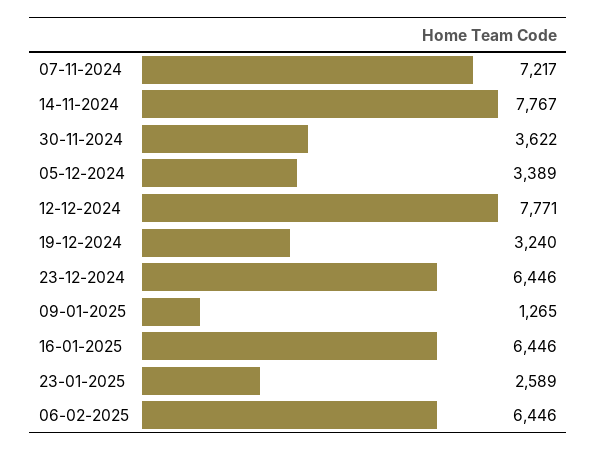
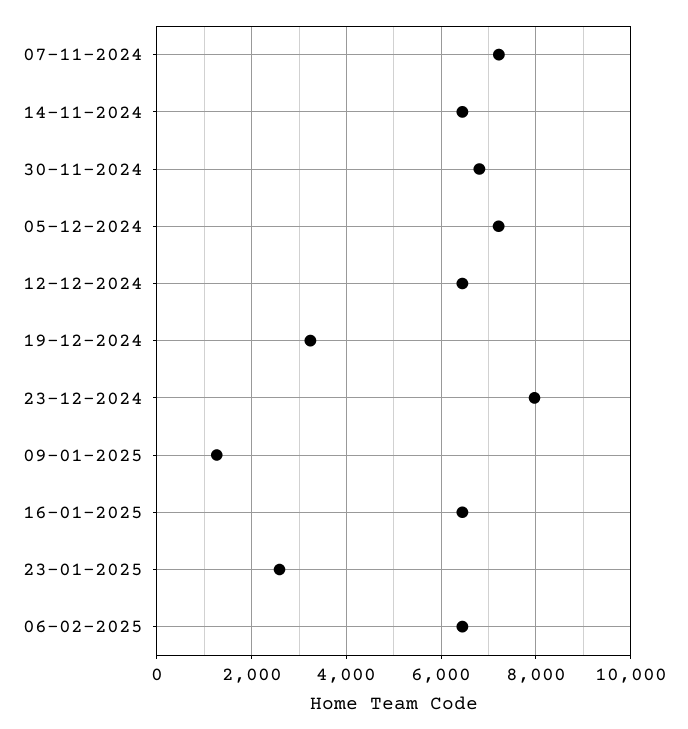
  {
    "07-11-2024": 7217,
-   "14-11-2024": 7767,
+   "14-11-2024": 6400,
-   "30-11-2024": 3622,
+   "30-11-2024": 6800,
-   "05-12-2024": 3389,
+   "05-12-2024": 7200,
-   "12-12-2024": 7771,
+   "12-12-2024": 6400,
    "19-12-2024": 3240,
-   "23-12-2024": 6446,
+   "23-12-2024": 8000,
    "09-01-2025": 1265,
    "16-01-2025": 6446,
    "23-01-2025": 2589,
    "06-02-2025": 6446
  }

